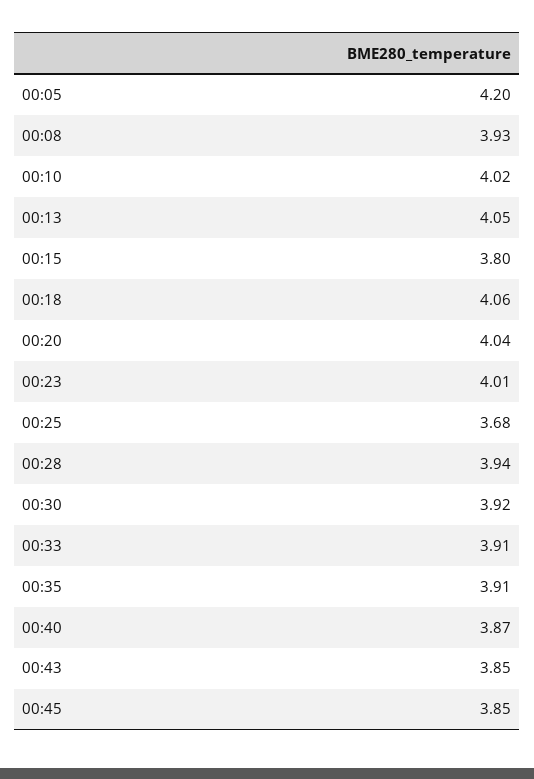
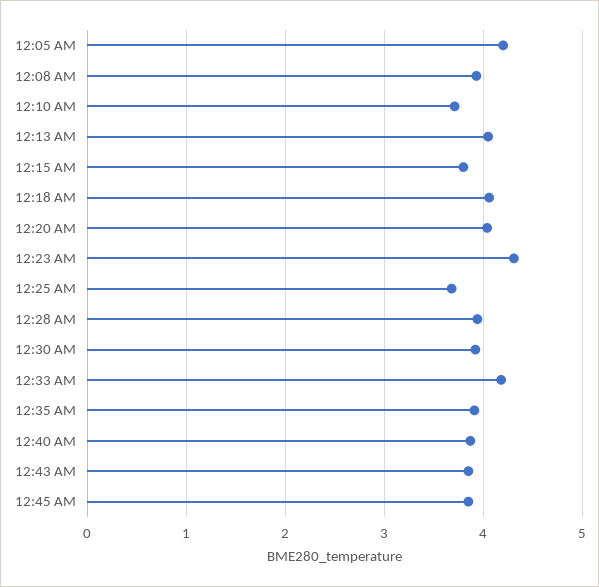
  {
    "00:05": 4.2,
    "00:08": 3.93,
-   "00:10": 4.02,
+   "00:10": 3.7,
    "00:13": 4.05,
    "00:15": 3.8,
    "00:18": 4.06,
    "00:20": 4.04,
-   "00:23": 4.01,
+   "00:23": 4.3,
    "00:25": 3.68,
    "00:28": 3.94,
    "00:30": 3.92,
-   "00:33": 3.91,
+   "00:33": 4.2,
    "00:35": 3.91,
    "00:40": 3.87,
    "00:43": 3.85,
    "00:45": 3.85
  }

